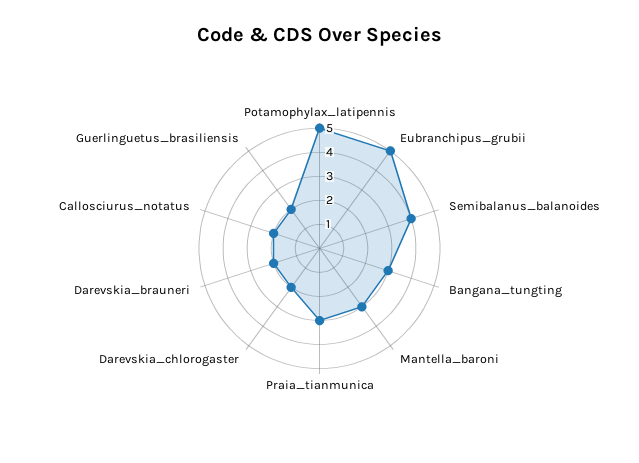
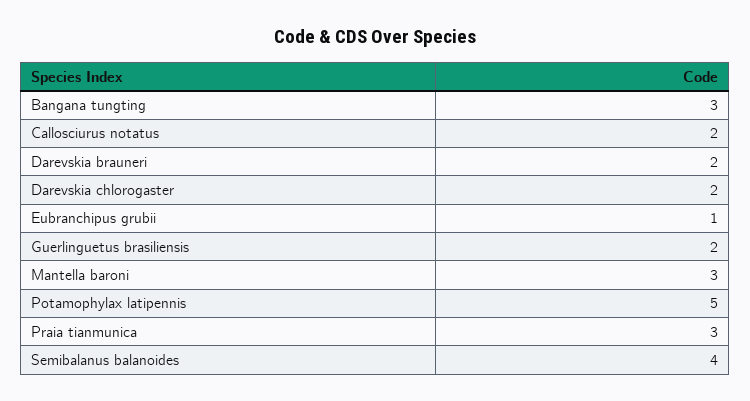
  {
    "Potamophylax_latipennis": 5,
-   "Eubranchipus_grubii": 5,
+   "Eubranchipus_grubii": 1,
    "Semibalanus_balanoides": 4,
    "Bangana_tungting": 3,
    "Mantella_baroni": 3,
    "Praia_tianmunica": 3,
    "Darevskia_chlorogaster": 2,
    "Darevskia_brauneri": 2,
    "Callosciurus_notatus": 2,
    "Guerlinguetus_brasiliensis": 2
  }

